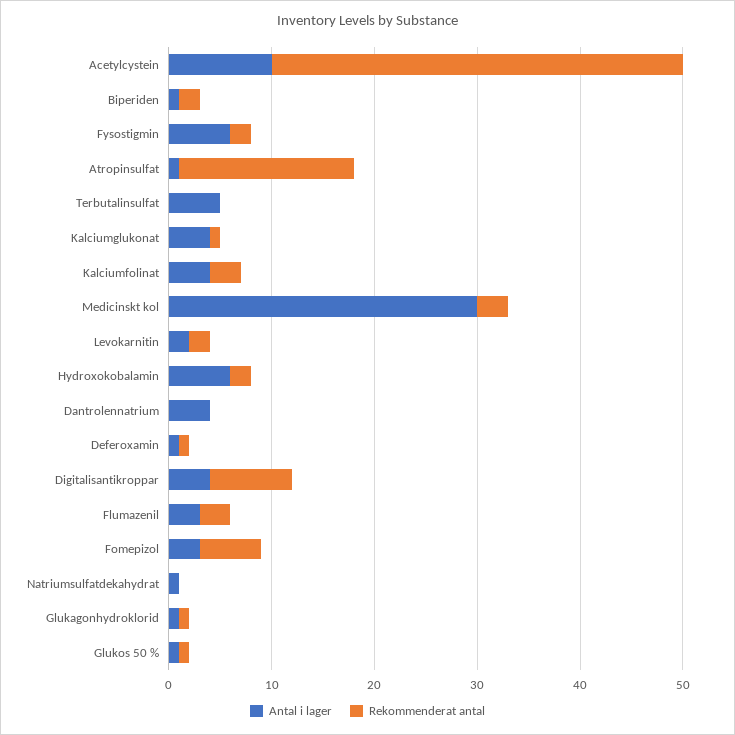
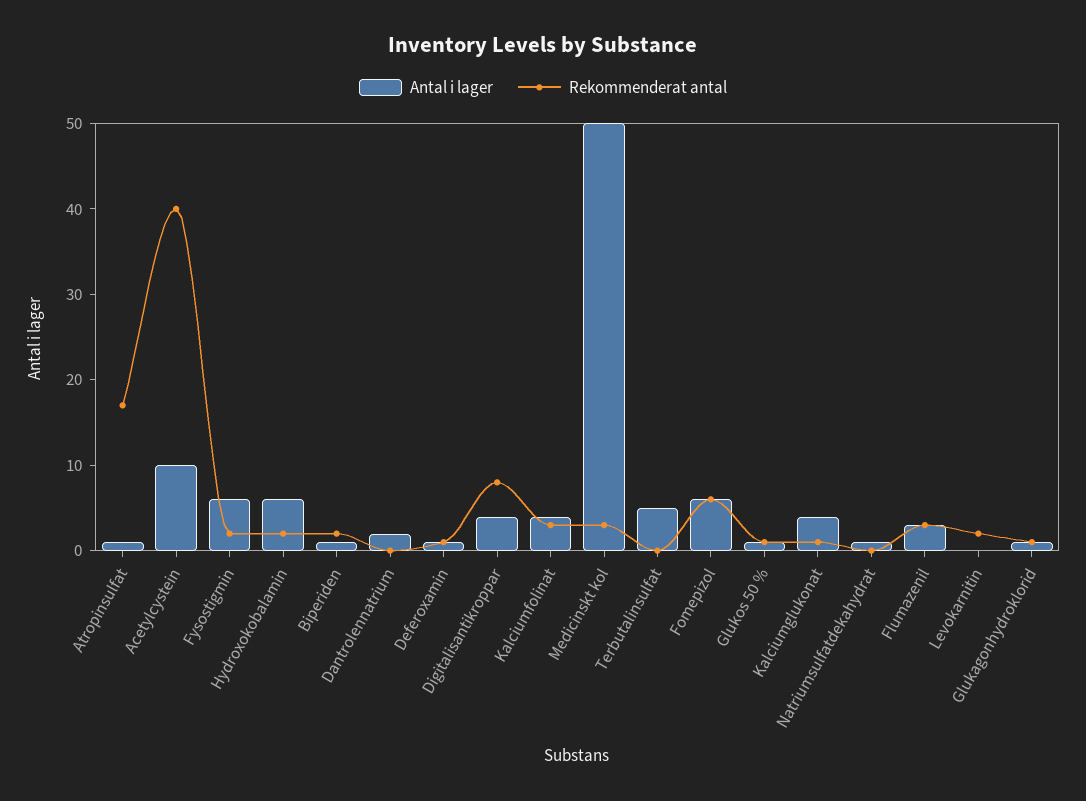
  {
    "Antal i lager": {
      "Acetylcystein": 10,
      "Biperiden": 1,
      "Fysostigmin": 6,
      "Atropinsulfat": 1,
      "Terbutalinsulfat": 5,
      "Kalciumglukonat": 4,
      "Kalciumfolinat": 4,
-     "Medicinskt kol": 30,
+     "Medicinskt kol": 50,
-     "Levokarnitin": 2,
+     "Levokarnitin": 0,
      "Hydroxokobalamin": 6,
-     "Dantrolennatrium": 4,
+     "Dantrolennatrium": 2,
      "Deferoxamin": 1,
      "Digitalisantikroppar": 4,
      "Flumazenil": 3,
-     "Fomepizol": 3,
+     "Fomepizol": 6,
      "Natriumsulfatdekahydrat": 1,
      "Glukagonhydroklorid": 1,
      "Glukos 50 %": 1
    },
    "Rekommenderat antal": {
      "Acetylcystein": 40,
      "Biperiden": 2,
      "Fysostigmin": 2,
      "Atropinsulfat": 17,
      "Terbutalinsulfat": 0,
      "Kalciumglukonat": 1,
      "Kalciumfolinat": 3,
      "Medicinskt kol": 3,
      "Levokarnitin": 2,
      "Hydroxokobalamin": 2,
      "Dantrolennatrium": 0,
      "Deferoxamin": 1,
      "Digitalisantikroppar": 8,
      "Flumazenil": 3,
      "Fomepizol": 6,
      "Natriumsulfatdekahydrat": 0,
      "Glukagonhydroklorid": 1,
      "Glukos 50 %": 1
    }
  }

